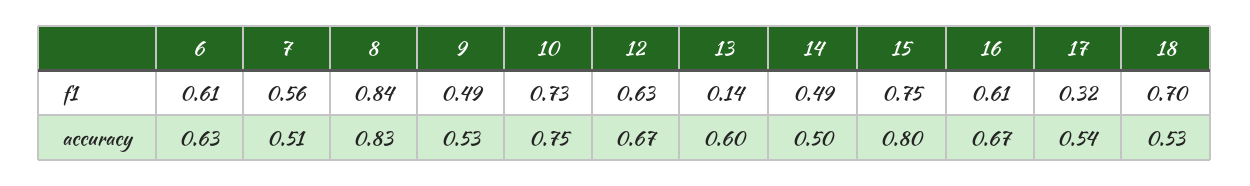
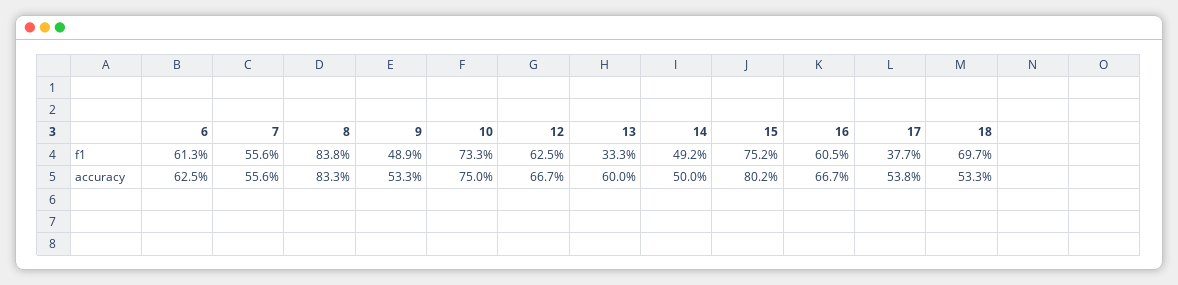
  {
    "6": {
      "f1": 0.613,
      "accuracy": 0.625
    },
    "7": {
      "f1": 0.556,
-     "accuracy": 0.51
+     "accuracy": 0.556
    },
    "8": {
      "f1": 0.838,
      "accuracy": 0.833
    },
    "9": {
      "f1": 0.489,
      "accuracy": 0.533
    },
    "10": {
      "f1": 0.733,
      "accuracy": 0.75
    },
    "12": {
      "f1": 0.625,
      "accuracy": 0.667
    },
    "13": {
-     "f1": 0.14,
+     "f1": 0.333,
      "accuracy": 0.6
    },
    "14": {
      "f1": 0.492,
      "accuracy": 0.5
    },
    "15": {
      "f1": 0.752,
      "accuracy": 0.802
    },
    "16": {
      "f1": 0.605,
      "accuracy": 0.667
    },
    "17": {
-     "f1": 0.32,
+     "f1": 0.377,
      "accuracy": 0.538
    },
    "18": {
      "f1": 0.697,
      "accuracy": 0.533
    }
  }

